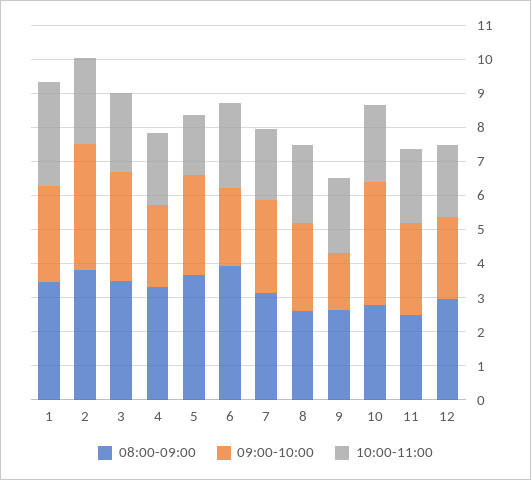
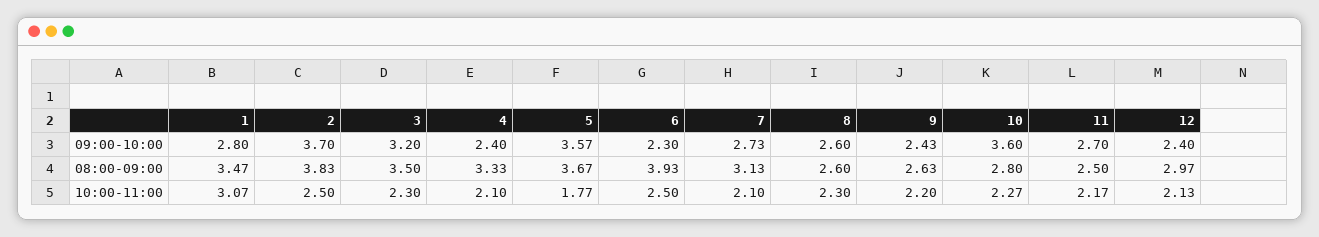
  {
    "08:00-09:00": {
      "1": 3.47,
      "2": 3.83,
      "3": 3.5,
      "4": 3.33,
      "5": 3.67,
      "6": 3.93,
      "7": 3.13,
      "8": 2.6,
      "9": 2.63,
      "10": 2.8,
      "11": 2.5,
      "12": 2.97
    },
    "09:00-10:00": {
      "1": 2.8,
      "2": 3.7,
      "3": 3.2,
      "4": 2.4,
-     "5": 3,
+     "5": 3.57,
      "6": 2.3,
      "7": 2.73,
      "8": 2.6,
-     "9": 1.75,
+     "9": 2.43,
      "10": 3.6,
      "11": 2.7,
      "12": 2.4
    },
    "10:00-11:00": {
      "1": 3.07,
      "2": 2.5,
      "3": 2.3,
      "4": 2.1,
      "5": 1.77,
      "6": 2.5,
      "7": 2.1,
      "8": 2.3,
      "9": 2.2,
      "10": 2.27,
      "11": 2.17,
      "12": 2.13
    }
  }

